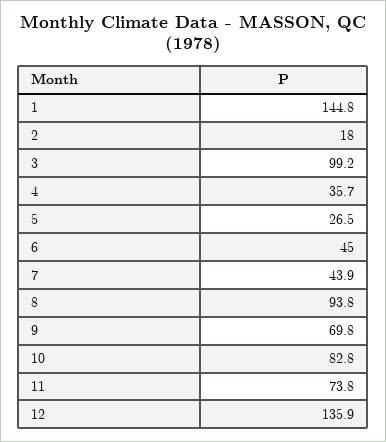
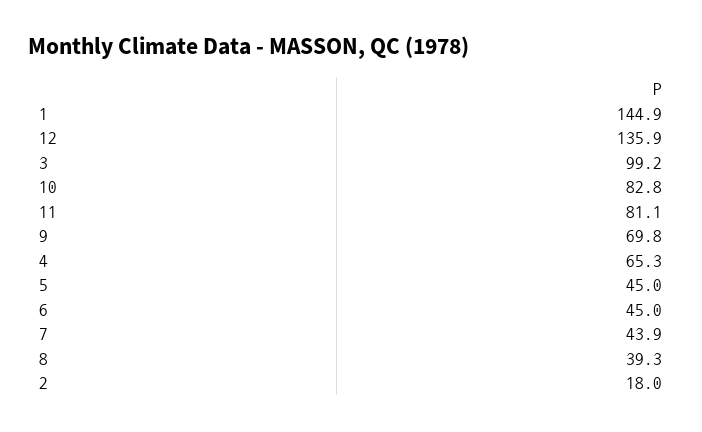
  {
-   "1": 144.8,
+   "1": 144.9,
    "2": 18,
    "3": 99.2,
-   "4": 35.7,
+   "4": 65.3,
-   "5": 26.5,
+   "5": 45,
    "6": 45,
    "7": 43.9,
-   "8": 93.8,
+   "8": 39.3,
    "9": 69.8,
    "10": 82.8,
-   "11": 73.8,
+   "11": 81.1,
    "12": 135.9
  }

